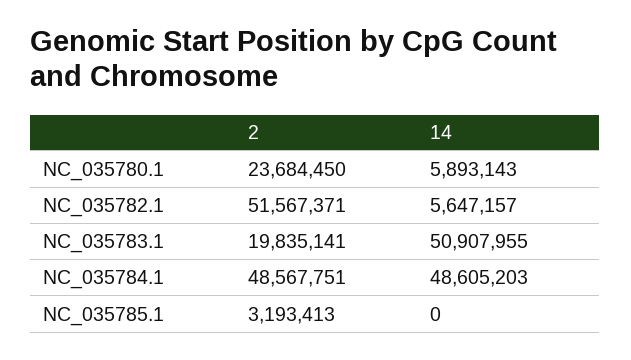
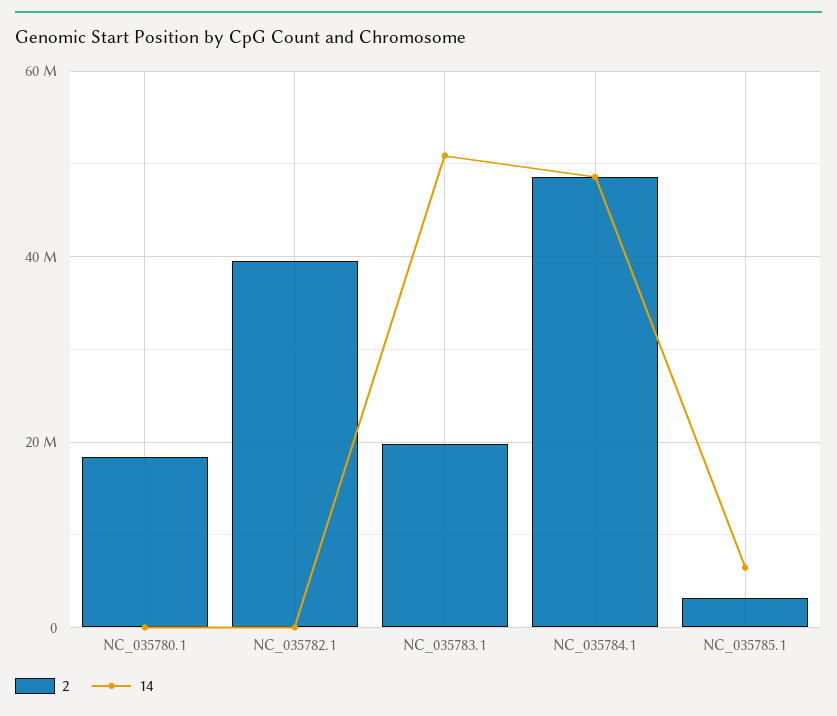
  {
    "2": {
-     "NC_035780.1": 23684450,
+     "NC_035780.1": 18000000,
-     "NC_035782.1": 51567371,
+     "NC_035782.1": 40000000,
      "NC_035783.1": 19835141,
      "NC_035784.1": 48567751,
      "NC_035785.1": 3193413
    },
    "14": {
-     "NC_035780.1": 5893143,
+     "NC_035780.1": 0,
-     "NC_035782.1": 5647157,
+     "NC_035782.1": 0,
      "NC_035783.1": 50907955,
      "NC_035784.1": 48605203,
-     "NC_035785.1": 0
+     "NC_035785.1": 6000000
    }
  }

